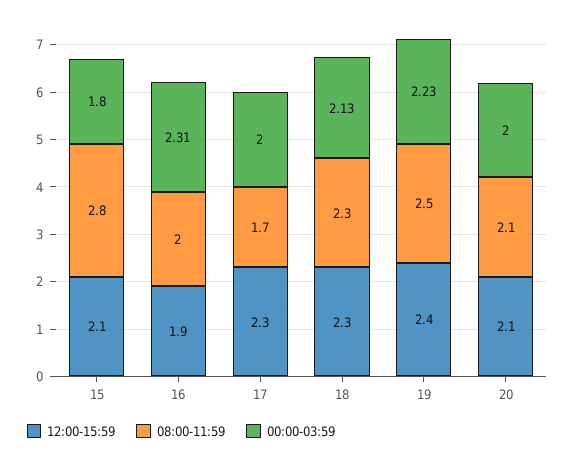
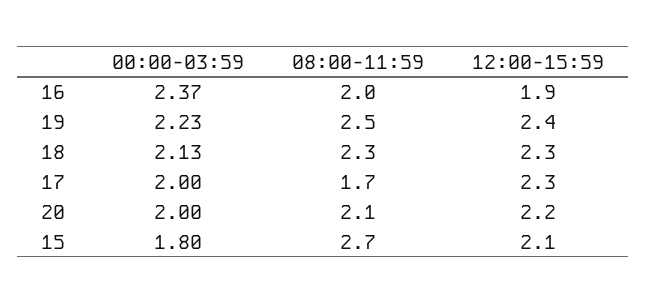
  {
    "12:00-15:59": {
      "15": 2.1,
      "16": 1.9,
      "17": 2.3,
      "18": 2.3,
      "19": 2.4,
-     "20": 2.1
+     "20": 2.2
    },
    "08:00-11:59": {
-     "15": 2.8,
+     "15": 2.7,
      "16": 2,
      "17": 1.7,
      "18": 2.3,
      "19": 2.5,
      "20": 2.1
    },
    "00:00-03:59": {
      "15": 1.8,
-     "16": 2.31,
+     "16": 2.37,
      "17": 2,
      "18": 2.13,
      "19": 2.23,
      "20": 2
    }
  }

